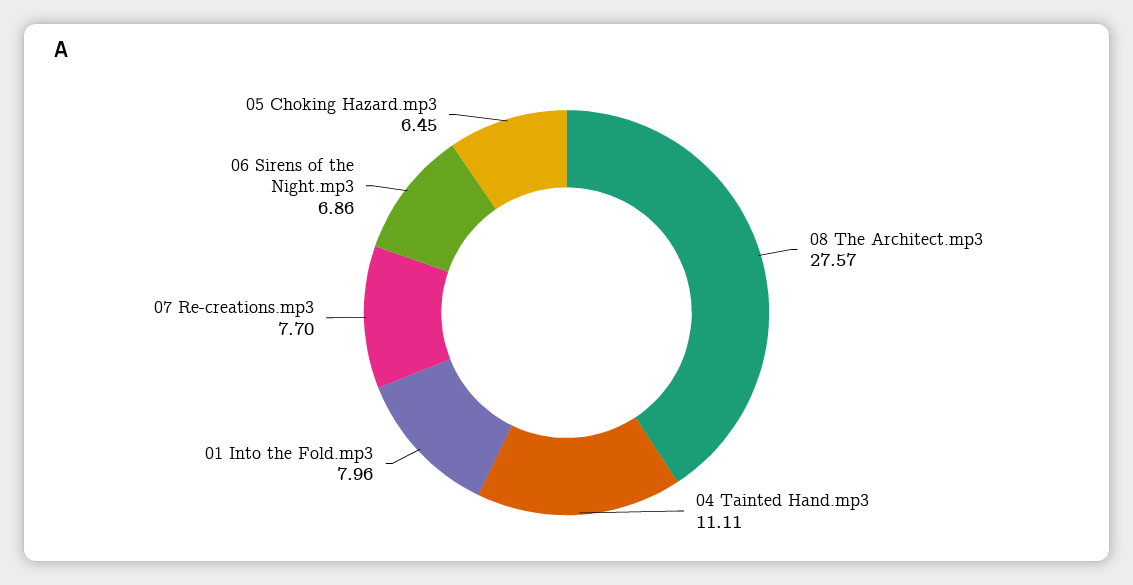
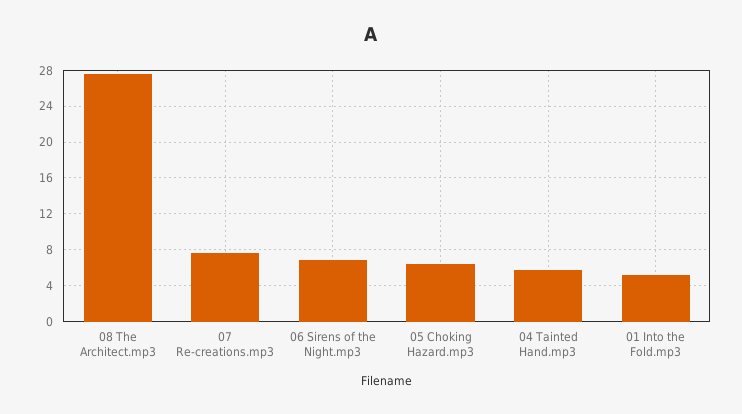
  {
    "08 The Architect.mp3": 27.57,
-   "04 Tainted Hand.mp3": 11.11,
+   "04 Tainted Hand.mp3": 6,
-   "01 Into the Fold.mp3": 7.96,
+   "01 Into the Fold.mp3": 5,
    "07 Re-creations.mp3": 7.7,
    "06 Sirens of the Night.mp3": 6.86,
    "05 Choking Hazard.mp3": 6.45
  }

